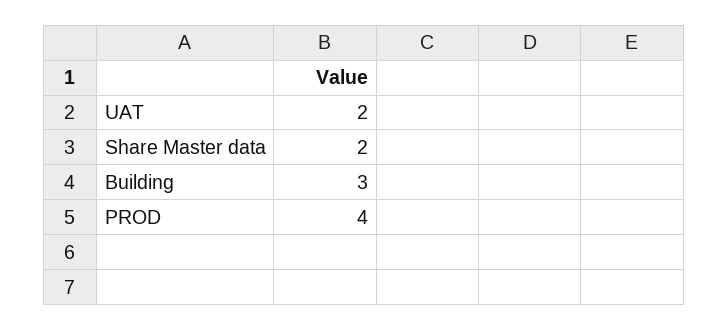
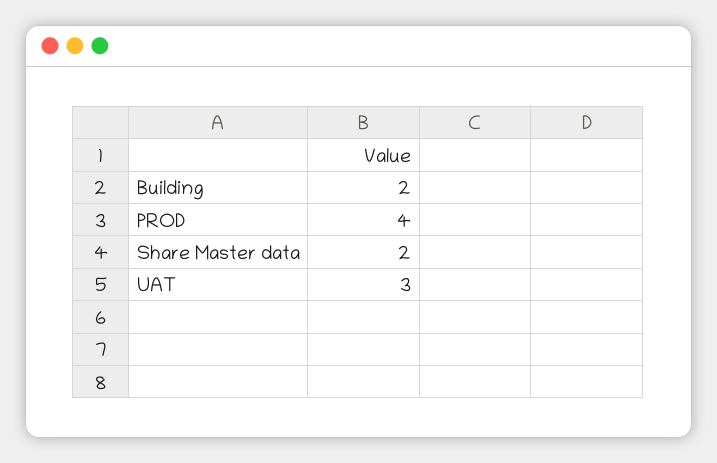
  {
-   "UAT": 2,
+   "UAT": 3,
    "Share Master data": 2,
-   "Building": 3,
+   "Building": 2,
    "PROD": 4
  }

